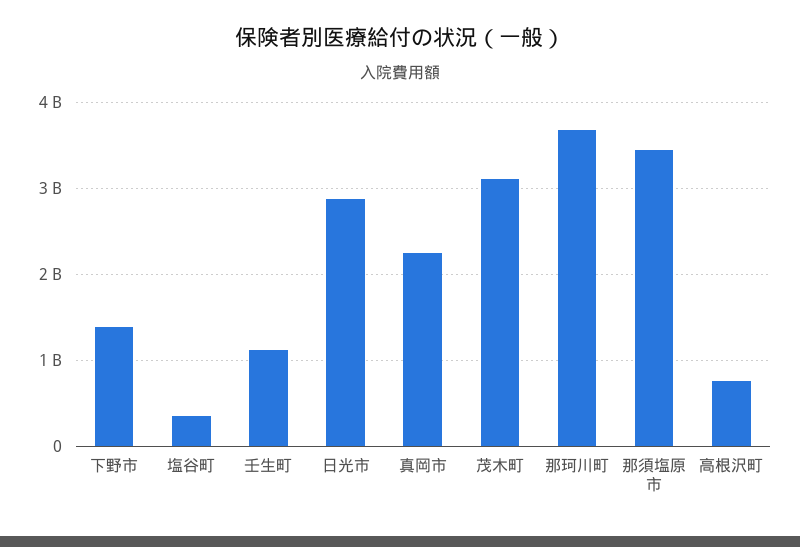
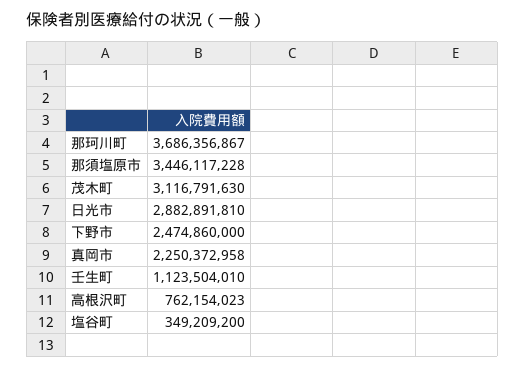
  {
-   "下野市": 1400000000,
+   "下野市": 2474860000,
    "塩谷町": 349209200,
    "壬生町": 1123504010,
    "日光市": 2882891810,
    "真岡市": 2250372958,
    "茂木町": 3116791630,
    "那珂川町": 3686356867,
    "那須塩原市": 3446117228,
    "高根沢町": 762154023
  }

